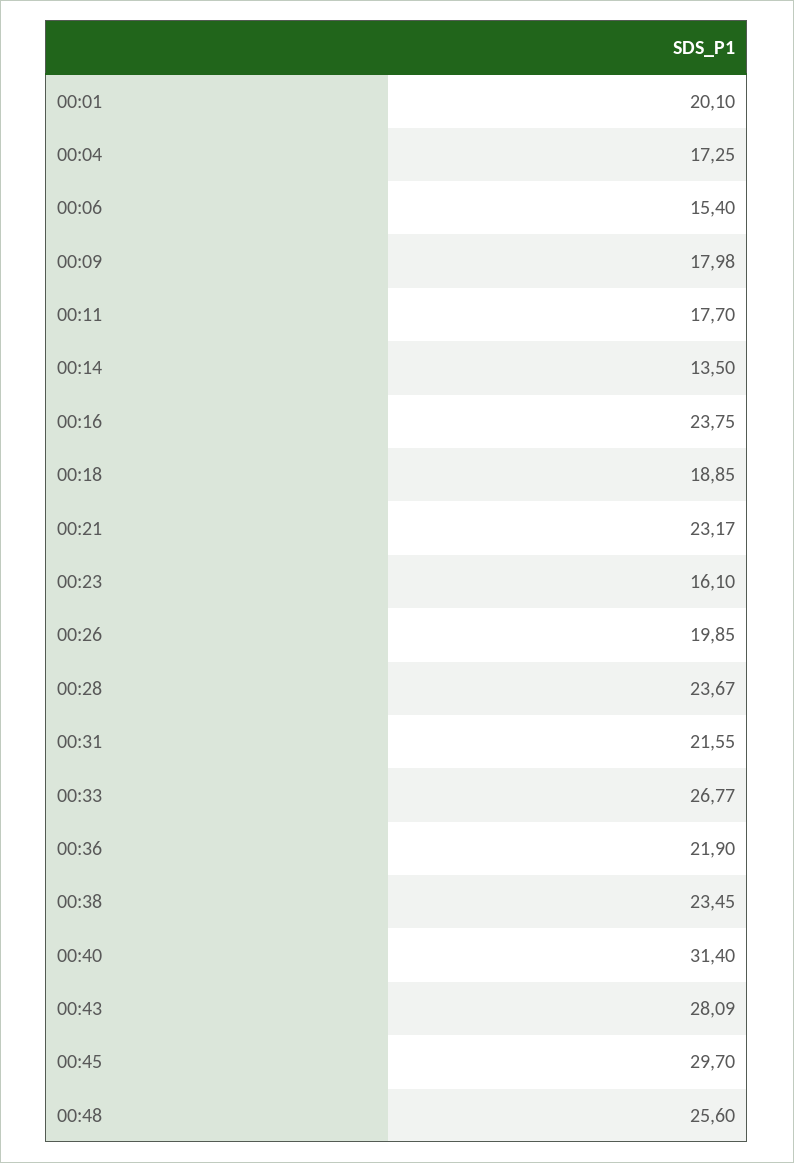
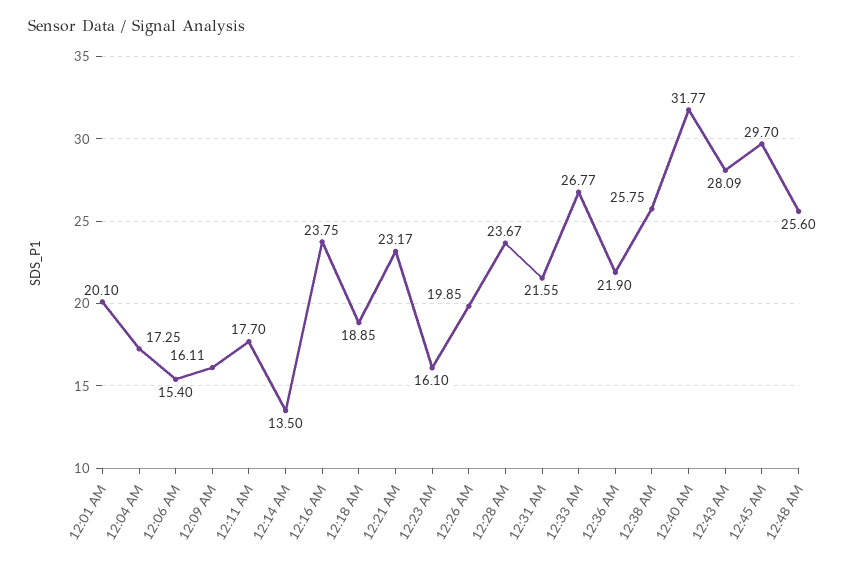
  {
    "00:01": 20.1,
    "00:04": 17.25,
    "00:06": 15.4,
-   "00:09": 17.98,
+   "00:09": 16.11,
    "00:11": 17.7,
    "00:14": 13.5,
    "00:16": 23.75,
    "00:18": 18.85,
    "00:21": 23.17,
    "00:23": 16.1,
    "00:26": 19.85,
    "00:28": 23.67,
    "00:31": 21.55,
    "00:33": 26.77,
    "00:36": 21.9,
-   "00:38": 23.45,
+   "00:38": 25.75,
-   "00:40": 31.4,
+   "00:40": 31.77,
    "00:43": 28.09,
    "00:45": 29.7,
    "00:48": 25.6
  }

